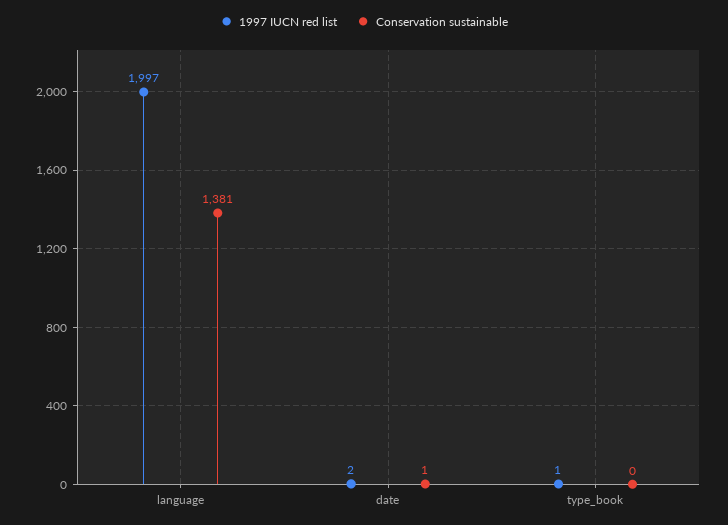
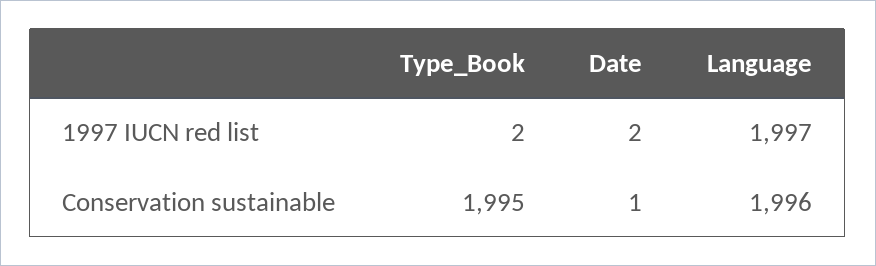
  {
    "1997 IUCN red list": {
      "language": 1997,
      "date": 2,
-     "type_book": 1
+     "type_book": 2
    },
    "Conservation sustainable": {
-     "language": 1381,
+     "language": 1996,
      "date": 1,
-     "type_book": 0
+     "type_book": 1995
    }
  }

